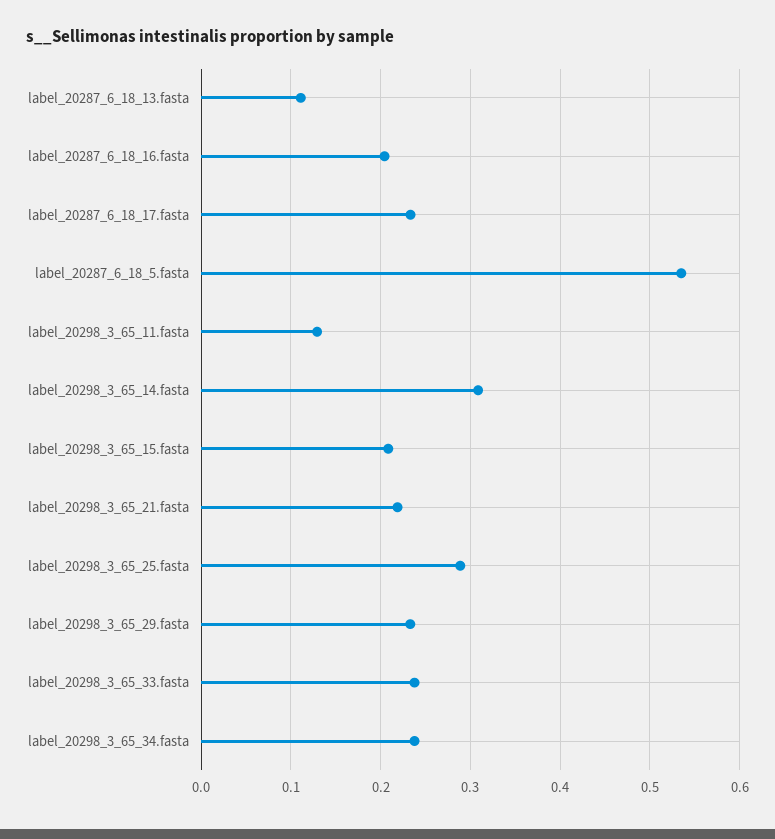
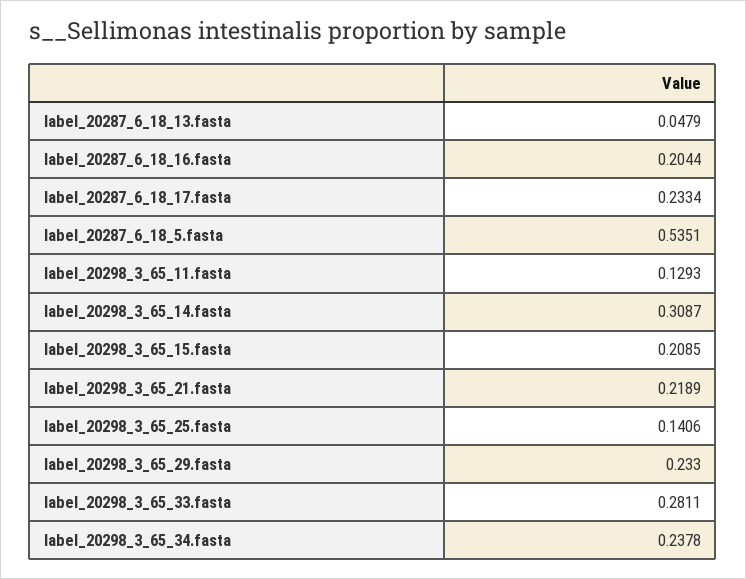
  {
-   "label_20287_6_18_13.fasta": 0.11,
+   "label_20287_6_18_13.fasta": 0.0479,
    "label_20287_6_18_16.fasta": 0.2044,
    "label_20287_6_18_17.fasta": 0.2334,
    "label_20287_6_18_5.fasta": 0.5351,
    "label_20298_3_65_11.fasta": 0.1293,
    "label_20298_3_65_14.fasta": 0.3087,
    "label_20298_3_65_15.fasta": 0.2085,
    "label_20298_3_65_21.fasta": 0.2189,
-   "label_20298_3_65_25.fasta": 0.29,
+   "label_20298_3_65_25.fasta": 0.1406,
    "label_20298_3_65_29.fasta": 0.233,
-   "label_20298_3_65_33.fasta": 0.24,
+   "label_20298_3_65_33.fasta": 0.2811,
    "label_20298_3_65_34.fasta": 0.2378
  }

